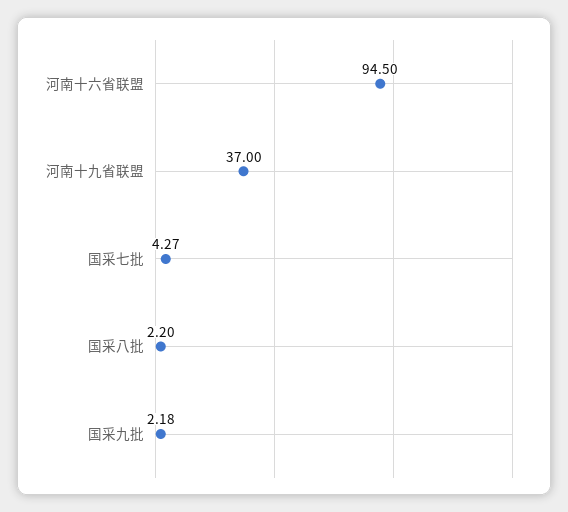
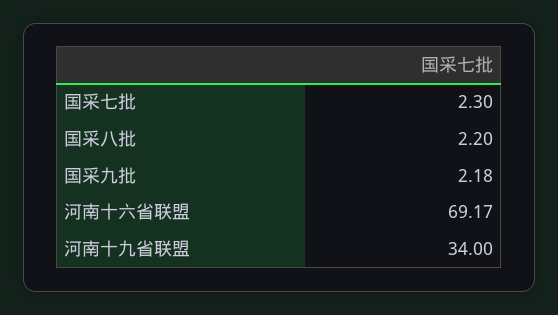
  {
-   "河南十六省联盟": 94.5,
+   "河南十六省联盟": 69.17,
-   "河南十九省联盟": 37,
+   "河南十九省联盟": 34,
-   "国采七批": 4.27,
+   "国采七批": 2.3,
    "国采八批": 2.2,
    "国采九批": 2.18
  }

